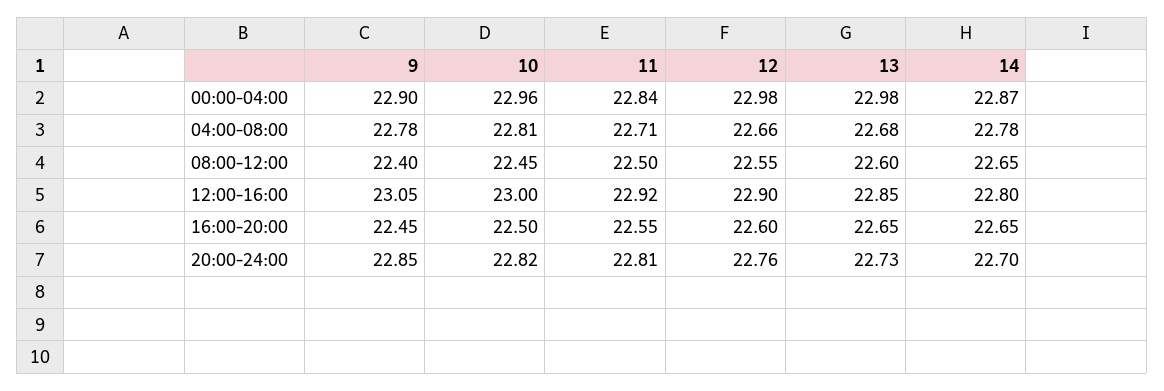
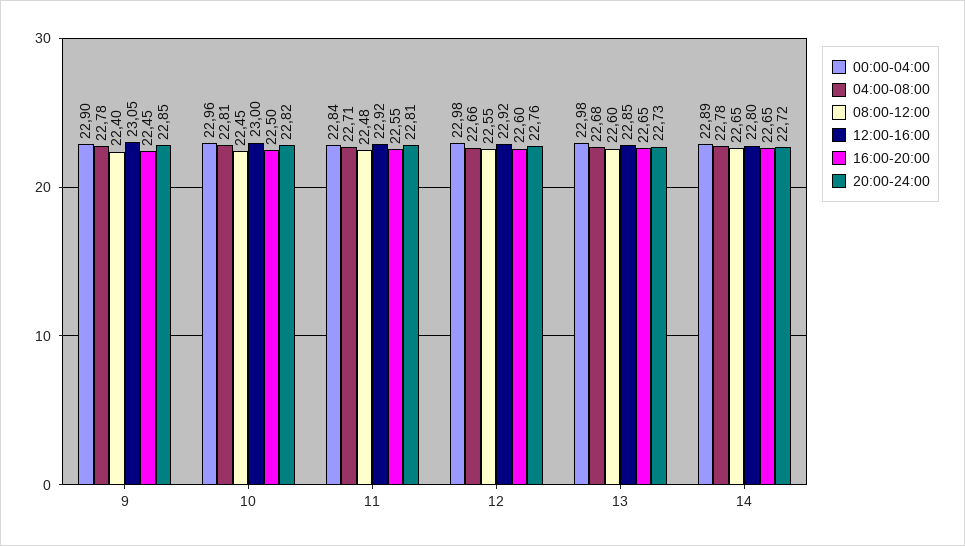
  {
    "00:00-04:00": {
      "9": 22.9,
      "10": 22.96,
      "11": 22.84,
      "12": 22.98,
      "13": 22.98,
-     "14": 22.87
+     "14": 22.89
    },
    "04:00-08:00": {
      "9": 22.78,
      "10": 22.81,
      "11": 22.71,
      "12": 22.66,
      "13": 22.68,
      "14": 22.78
    },
    "08:00-12:00": {
      "9": 22.4,
      "10": 22.45,
-     "11": 22.5,
+     "11": 22.48,
      "12": 22.55,
      "13": 22.6,
      "14": 22.65
    },
    "12:00-16:00": {
      "9": 23.05,
      "10": 23,
      "11": 22.92,
-     "12": 22.9,
+     "12": 22.92,
      "13": 22.85,
      "14": 22.8
    },
    "16:00-20:00": {
      "9": 22.45,
      "10": 22.5,
      "11": 22.55,
      "12": 22.6,
      "13": 22.65,
      "14": 22.65
    },
    "20:00-24:00": {
      "9": 22.85,
      "10": 22.82,
      "11": 22.81,
      "12": 22.76,
      "13": 22.73,
-     "14": 22.7
+     "14": 22.72
    }
  }

